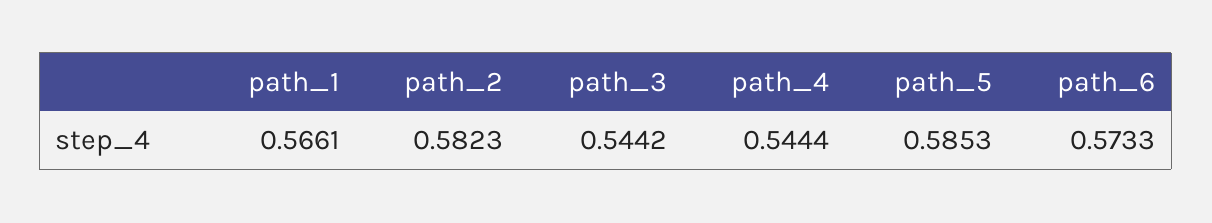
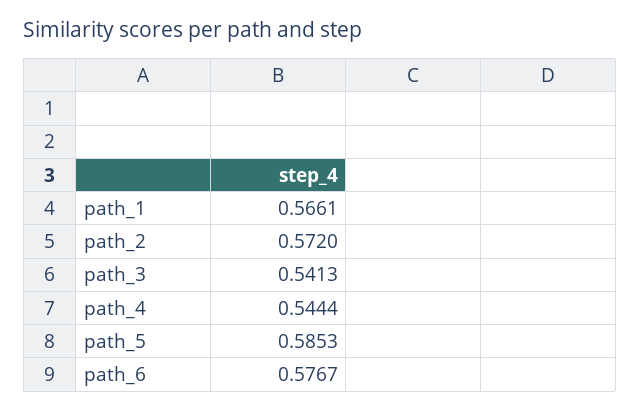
  {
    "path_1": 0.5661,
-   "path_2": 0.5823,
+   "path_2": 0.572,
-   "path_3": 0.5442,
+   "path_3": 0.5413,
    "path_4": 0.5444,
    "path_5": 0.5853,
-   "path_6": 0.5733
+   "path_6": 0.5767
  }

